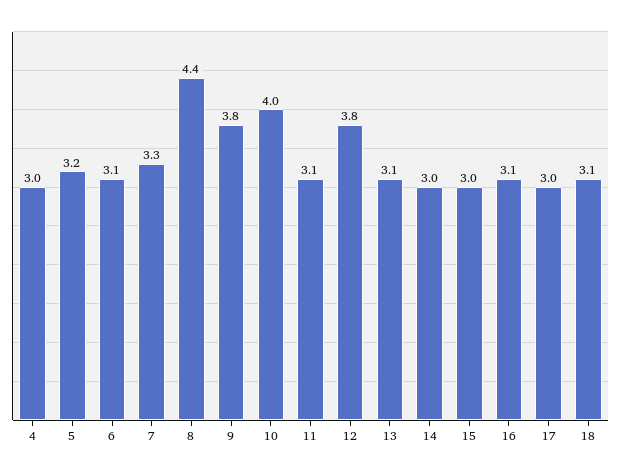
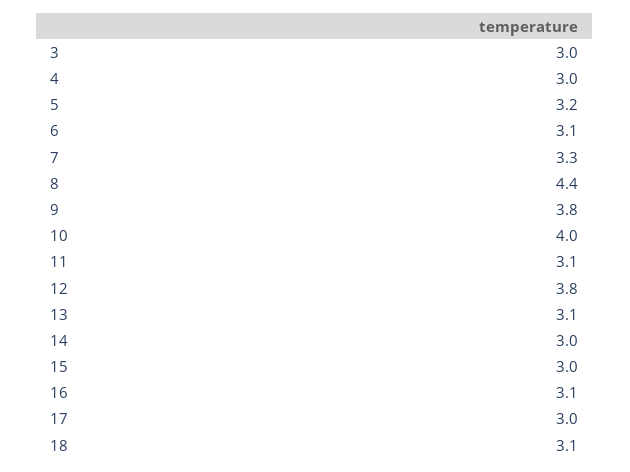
  {
    "4": 3,
    "5": 3.2,
    "6": 3.1,
    "7": 3.3,
    "8": 4.4,
    "9": 3.8,
    "10": 4,
    "11": 3.1,
    "12": 3.8,
    "13": 3.1,
    "14": 3,
    "15": 3,
    "16": 3.1,
    "17": 3,
-   "18": 3.1
+   "18": 3.1,
+   "3": 3
  }

